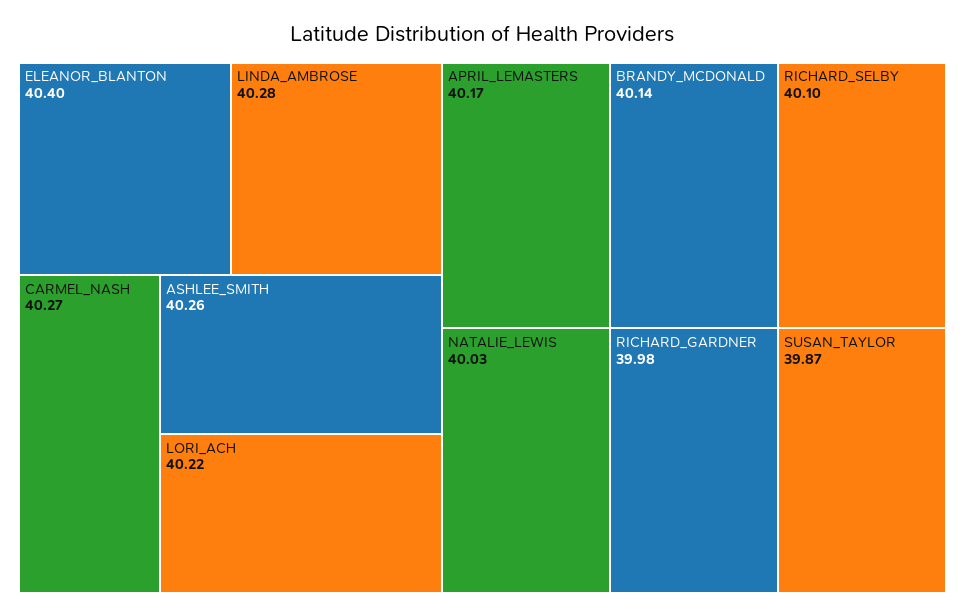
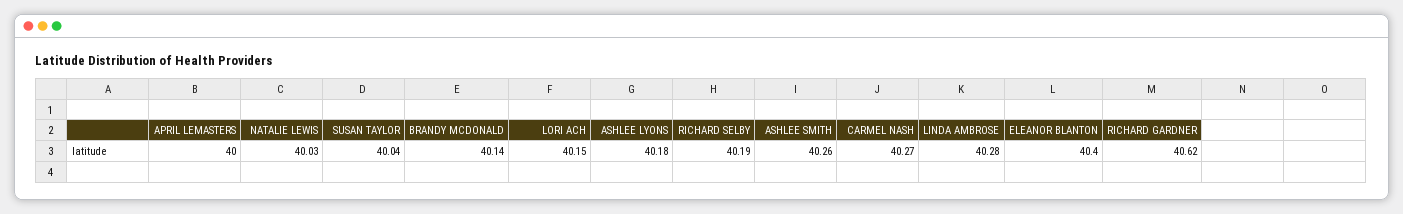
  {
    "ELEANOR_BLANTON": 40.4,
    "LINDA_AMBROSE": 40.28,
    "CARMEL_NASH": 40.27,
    "ASHLEE_SMITH": 40.26,
-   "LORI_ACH": 40.22,
+   "LORI_ACH": 40.15,
-   "APRIL_LEMASTERS": 40.17,
+   "APRIL_LEMASTERS": 40,
    "BRANDY_MCDONALD": 40.14,
-   "RICHARD_SELBY": 40.1,
+   "RICHARD_SELBY": 40.19,
    "NATALIE_LEWIS": 40.03,
-   "RICHARD_GARDNER": 39.98,
+   "RICHARD_GARDNER": 40.62,
-   "SUSAN_TAYLOR": 39.87
+   "SUSAN_TAYLOR": 40.04,
+   "ASHLEE LYONS": 40.18
  }

